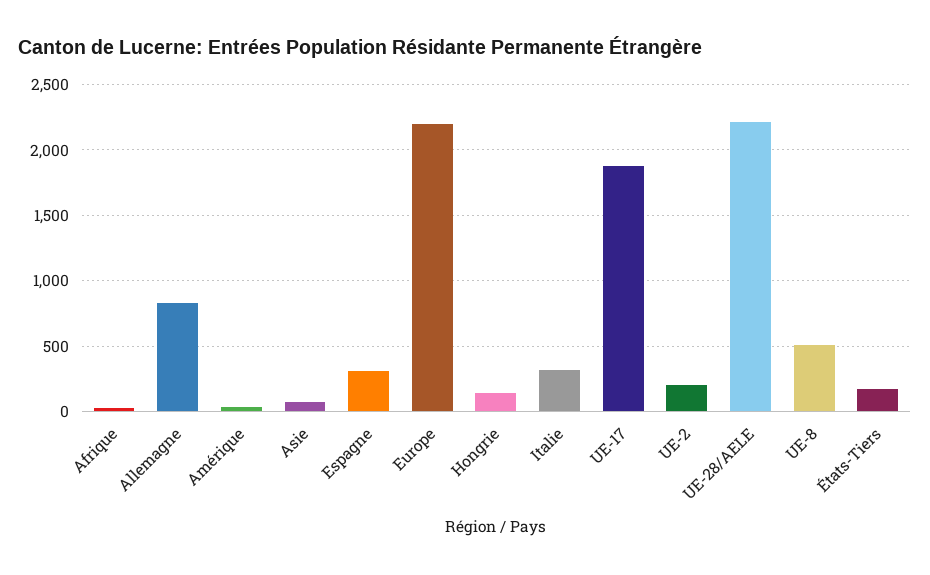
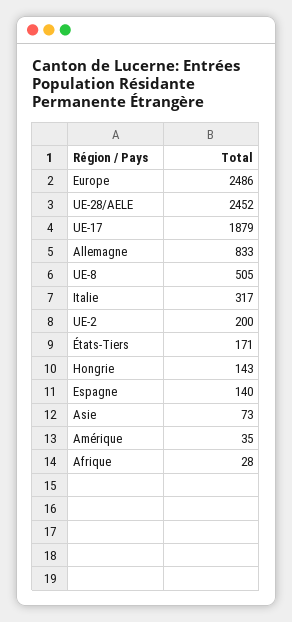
  {
    "Afrique": 28,
    "Allemagne": 833,
    "Amérique": 35,
    "Asie": 73,
-   "Espagne": 300,
+   "Espagne": 140,
-   "Europe": 2200,
+   "Europe": 2486,
    "Hongrie": 143,
    "Italie": 317,
    "UE-17": 1879,
    "UE-2": 200,
-   "UE-28/AELE": 2200,
+   "UE-28/AELE": 2452,
    "UE-8": 505,
    "États-Tiers": 171
  }

